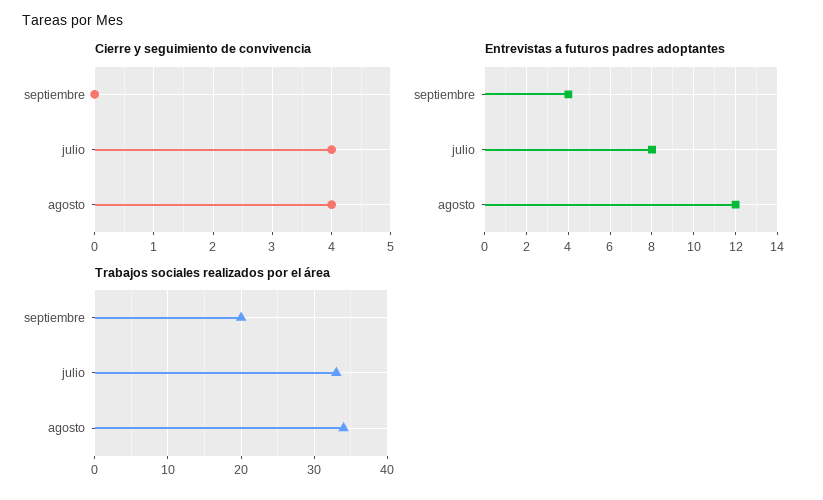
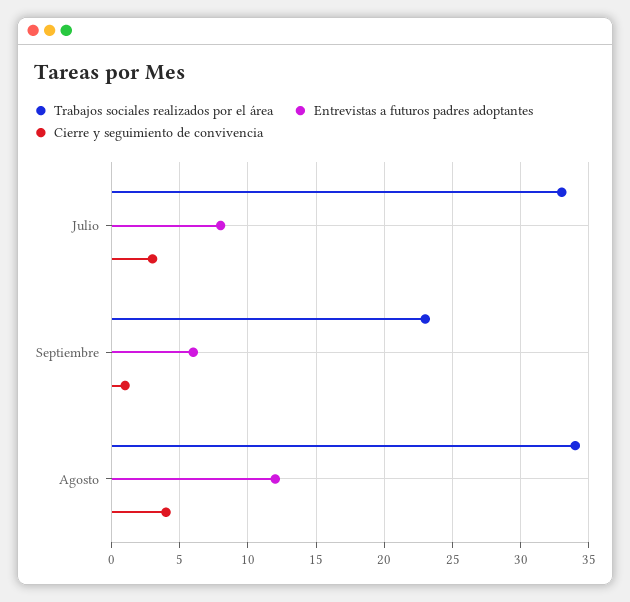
  {
    "Cierre y seguimiento de convivencia": {
-     "septiembre": 0,
+     "septiembre": 1,
-     "julio": 4,
+     "julio": 3,
      "agosto": 4
    },
    "Entrevistas a futuros padres adoptantes": {
-     "septiembre": 4,
+     "septiembre": 6,
      "julio": 8,
      "agosto": 12
    },
    "Trabajos sociales realizados por el área": {
-     "septiembre": 20,
+     "septiembre": 23,
      "julio": 33,
      "agosto": 34
    }
  }

